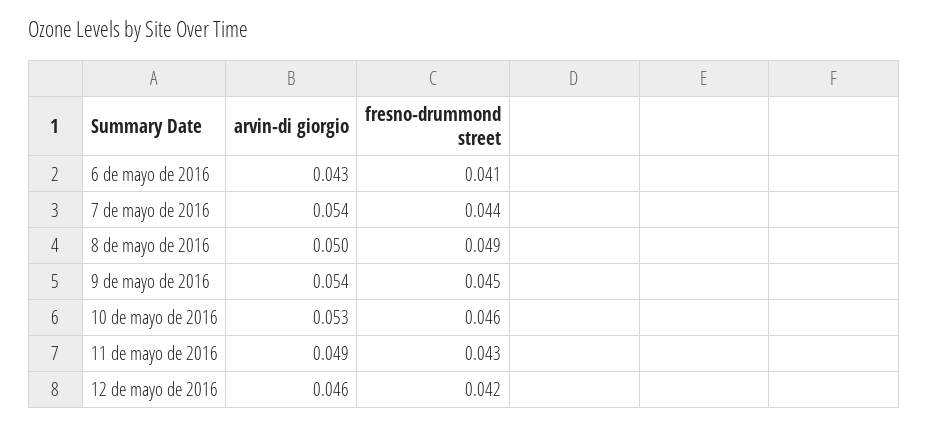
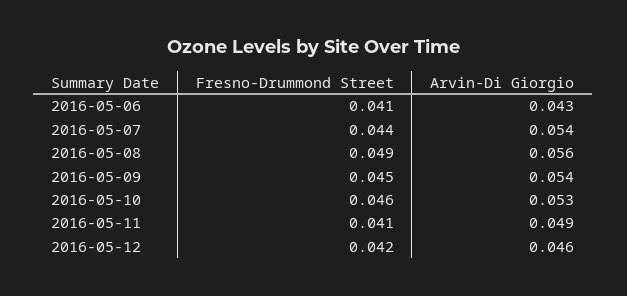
  {
    "arvin-di giorgio": {
      "6 de mayo de 2016": 0.043,
      "7 de mayo de 2016": 0.054,
-     "8 de mayo de 2016": 0.05,
+     "8 de mayo de 2016": 0.056,
      "9 de mayo de 2016": 0.054,
      "10 de mayo de 2016": 0.053,
      "11 de mayo de 2016": 0.049,
      "12 de mayo de 2016": 0.046
    },
    "fresno-drummond street": {
      "6 de mayo de 2016": 0.041,
      "7 de mayo de 2016": 0.044,
      "8 de mayo de 2016": 0.049,
      "9 de mayo de 2016": 0.045,
      "10 de mayo de 2016": 0.046,
-     "11 de mayo de 2016": 0.043,
+     "11 de mayo de 2016": 0.041,
      "12 de mayo de 2016": 0.042
    }
  }

